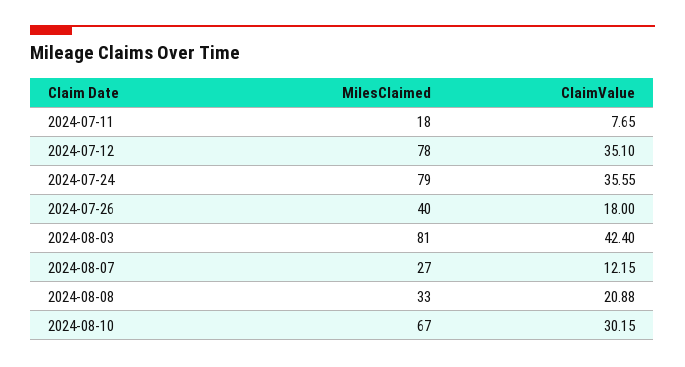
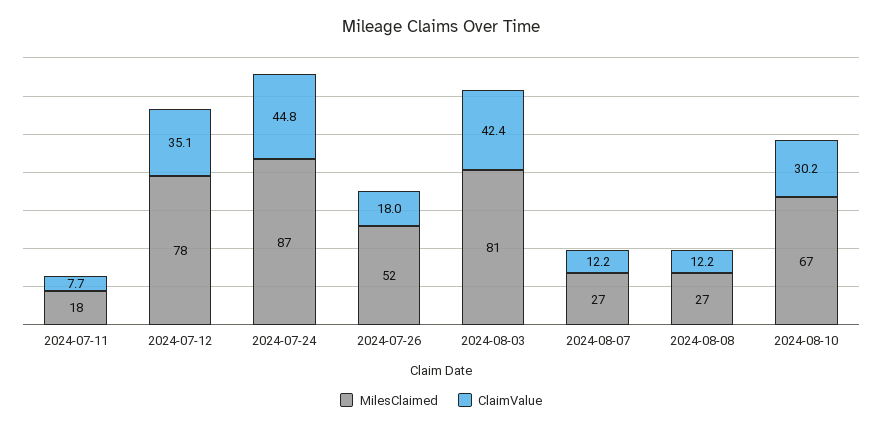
  {
    "MilesClaimed": {
      "2024-07-11": 18,
      "2024-07-12": 78,
-     "2024-07-24": 79,
+     "2024-07-24": 87,
-     "2024-07-26": 40,
+     "2024-07-26": 52,
      "2024-08-03": 81,
      "2024-08-07": 27,
-     "2024-08-08": 33,
+     "2024-08-08": 27,
      "2024-08-10": 67
    },
    "ClaimValue": {
      "2024-07-11": 7.65,
      "2024-07-12": 35.1,
-     "2024-07-24": 35.55,
+     "2024-07-24": 44.8,
      "2024-07-26": 18,
      "2024-08-03": 42.4,
      "2024-08-07": 12.15,
-     "2024-08-08": 20.88,
+     "2024-08-08": 12.2,
      "2024-08-10": 30.15
    }
  }

